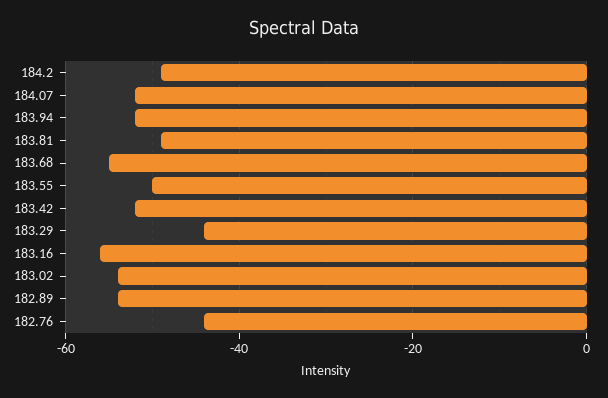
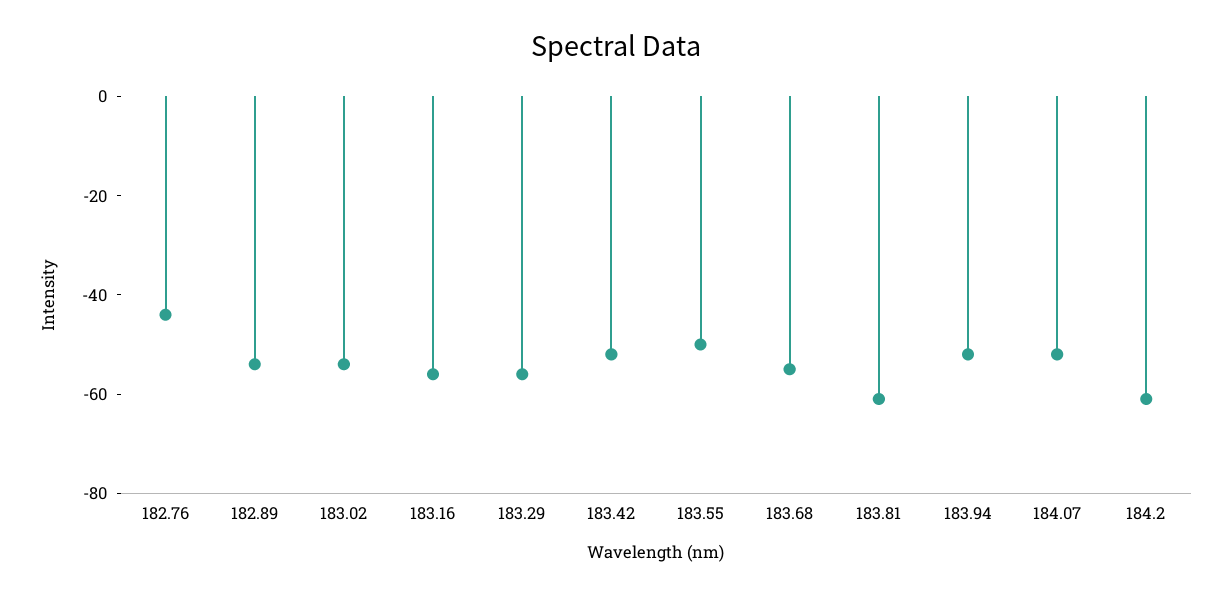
  {
-   "184.2": -50,
+   "184.2": -60,
    "184.07": -50,
    "183.94": -50,
-   "183.81": -50,
+   "183.81": -60,
    "183.68": -55,
    "183.55": -50,
    "183.42": -50,
-   "183.29": -45,
+   "183.29": -55,
    "183.16": -55,
    "183.02": -55,
    "182.89": -55,
    "182.76": -45
  }

